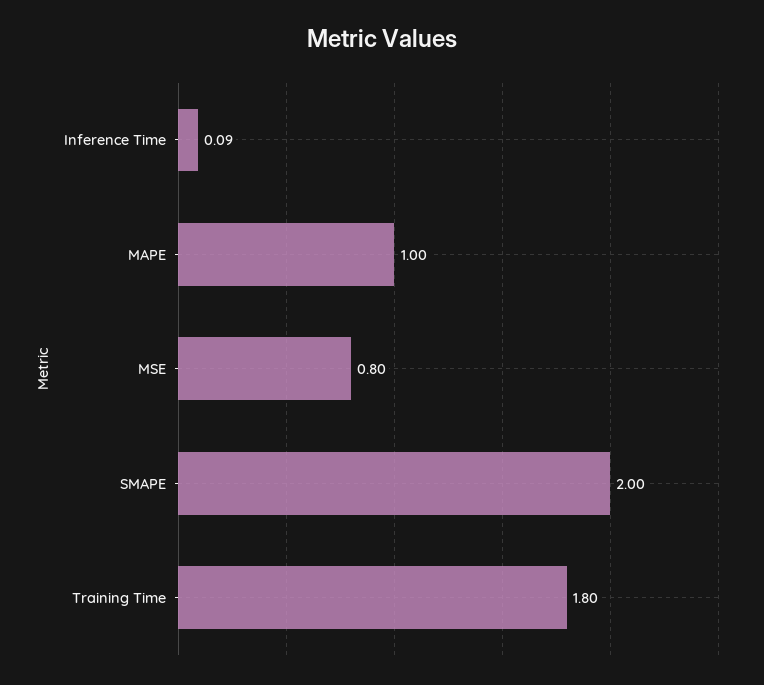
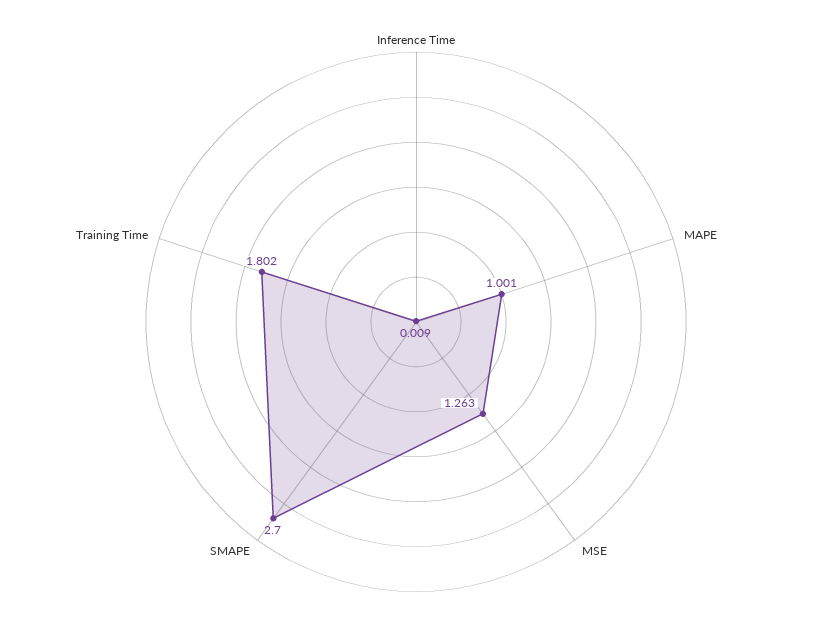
  {
-   "Inference Time": 0.09,
+   "Inference Time": 0.009,
    "MAPE": 1.001,
-   "MSE": 0.8,
+   "MSE": 1.263,
-   "SMAPE": 2,
+   "SMAPE": 2.7,
    "Training Time": 1.802
  }

